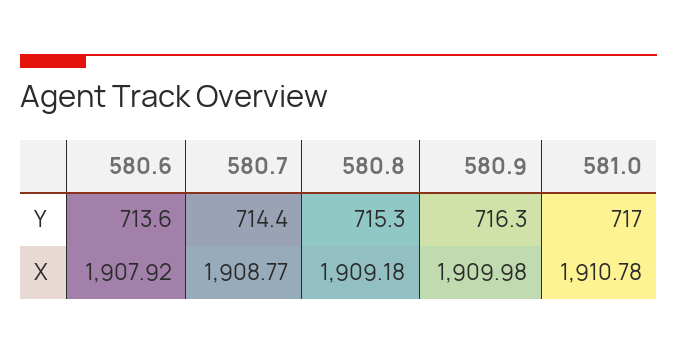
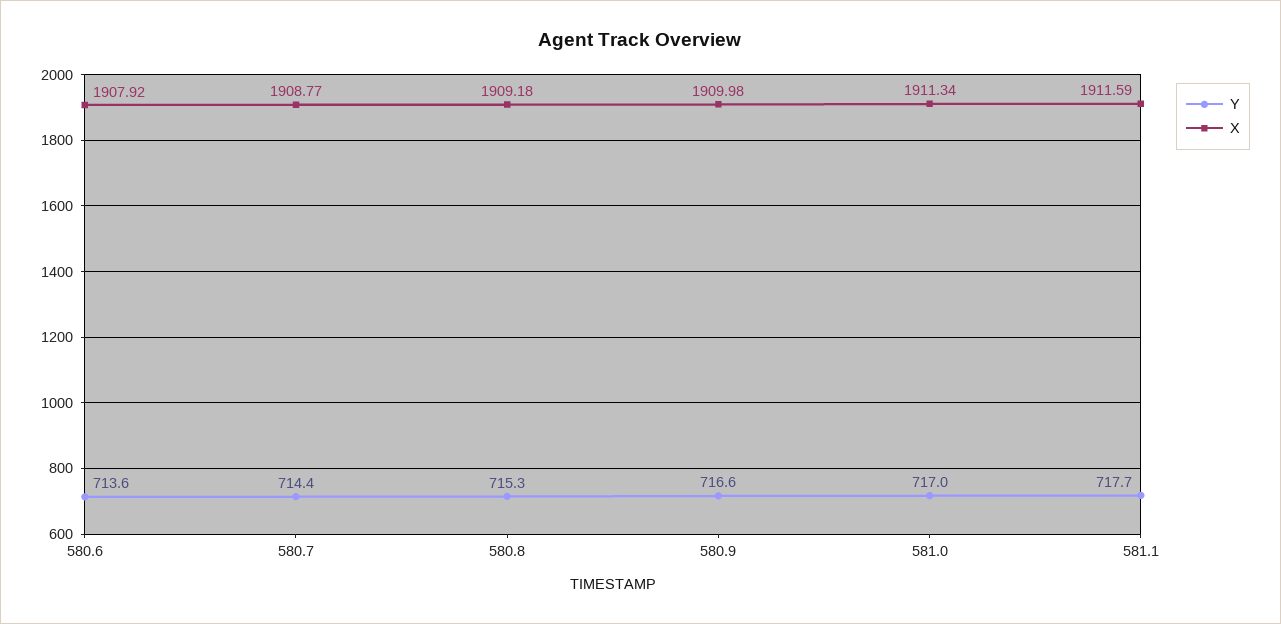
  {
    "Y": {
      "580.6": 713.6,
      "580.7": 714.4,
      "580.8": 715.3,
-     "580.9": 716.3,
+     "580.9": 716.6,
-     "581.0": 717
+     "581.0": 717,
+     "581.1": 717.7
    },
    "X": {
      "580.6": 1907.92,
      "580.7": 1908.77,
      "580.8": 1909.18,
      "580.9": 1909.98,
-     "581.0": 1910.78
+     "581.0": 1911.34,
+     "581.1": 1911.59
    }
  }

